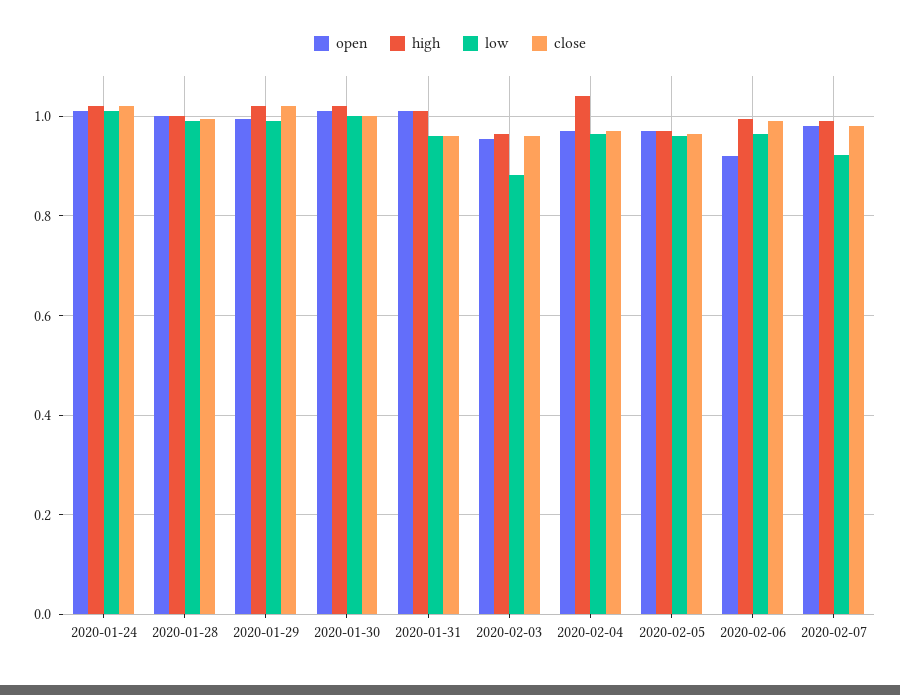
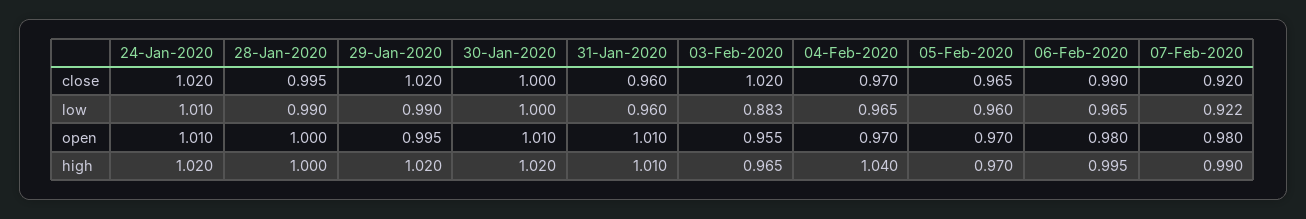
  {
    "open": {
      "2020-01-24": 1.01,
      "2020-01-28": 1,
      "2020-01-29": 0.995,
      "2020-01-30": 1.01,
      "2020-01-31": 1.01,
      "2020-02-03": 0.955,
      "2020-02-04": 0.97,
      "2020-02-05": 0.97,
-     "2020-02-06": 0.92,
+     "2020-02-06": 0.98,
      "2020-02-07": 0.98
    },
    "high": {
      "2020-01-24": 1.02,
      "2020-01-28": 1,
      "2020-01-29": 1.02,
      "2020-01-30": 1.02,
      "2020-01-31": 1.01,
      "2020-02-03": 0.965,
      "2020-02-04": 1.04,
      "2020-02-05": 0.97,
      "2020-02-06": 0.995,
      "2020-02-07": 0.99
    },
    "low": {
      "2020-01-24": 1.01,
      "2020-01-28": 0.99,
      "2020-01-29": 0.99,
      "2020-01-30": 1,
      "2020-01-31": 0.96,
      "2020-02-03": 0.883,
      "2020-02-04": 0.965,
      "2020-02-05": 0.96,
      "2020-02-06": 0.965,
      "2020-02-07": 0.922
    },
    "close": {
      "2020-01-24": 1.02,
      "2020-01-28": 0.995,
      "2020-01-29": 1.02,
      "2020-01-30": 1,
      "2020-01-31": 0.96,
-     "2020-02-03": 0.96,
+     "2020-02-03": 1.02,
      "2020-02-04": 0.97,
      "2020-02-05": 0.965,
      "2020-02-06": 0.99,
-     "2020-02-07": 0.98
+     "2020-02-07": 0.92
    }
  }

